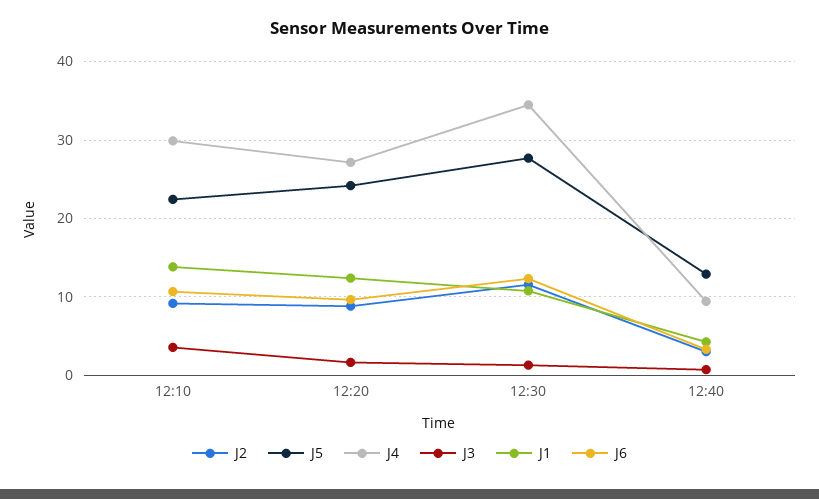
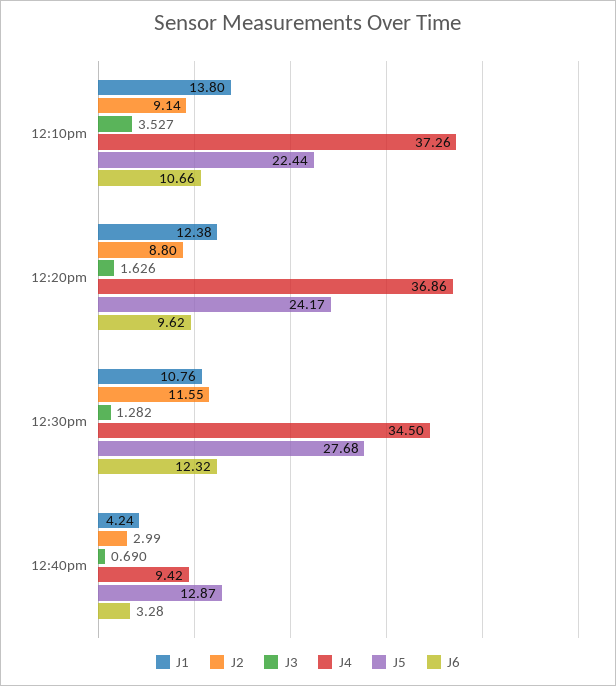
  {
    "J2": {
      "12:10": 9.14,
      "12:20": 8.8,
      "12:30": 11.55,
      "12:40": 2.99
    },
    "J5": {
      "12:10": 22.44,
      "12:20": 24.17,
      "12:30": 27.68,
      "12:40": 12.87
    },
    "J4": {
-     "12:10": 30,
+     "12:10": 37.26,
-     "12:20": 27,
+     "12:20": 36.86,
      "12:30": 34.5,
      "12:40": 9.42
    },
    "J3": {
      "12:10": 3.527,
      "12:20": 1.626,
      "12:30": 1.282,
      "12:40": 0.69
    },
    "J1": {
      "12:10": 13.8,
      "12:20": 12.38,
      "12:30": 10.76,
      "12:40": 4.24
    },
    "J6": {
      "12:10": 10.66,
      "12:20": 9.62,
      "12:30": 12.32,
      "12:40": 3.28
    }
  }

